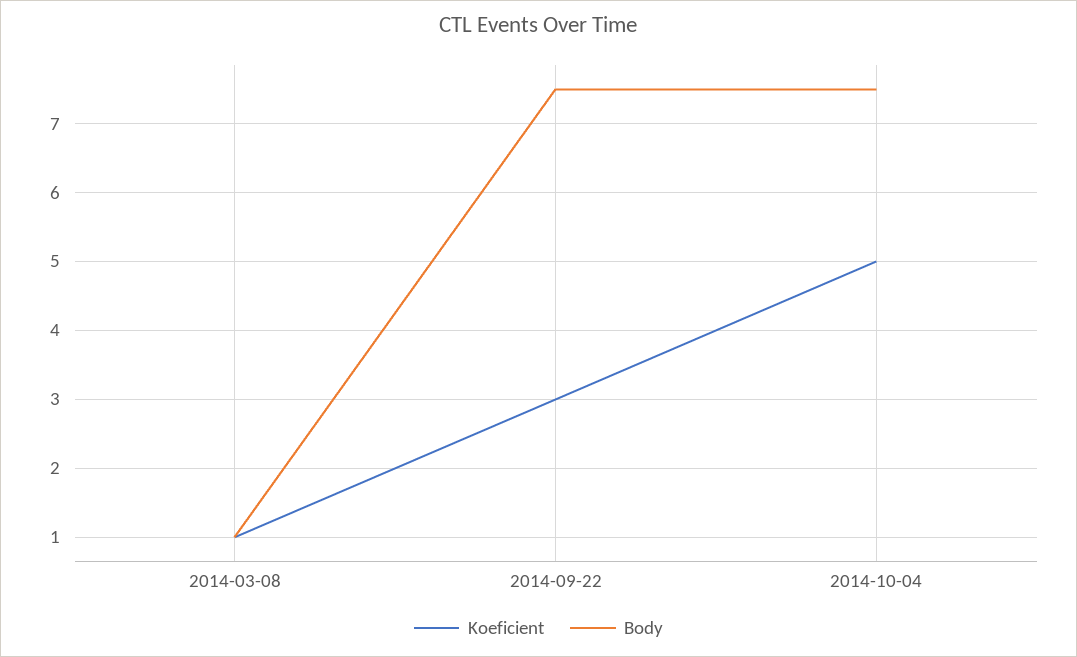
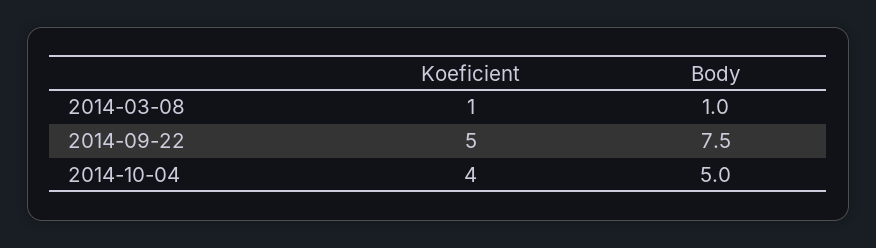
  {
    "Koeficient": {
      "2014-03-08": 1,
-     "2014-09-22": 3,
+     "2014-09-22": 5,
-     "2014-10-04": 5
+     "2014-10-04": 4
    },
    "Body": {
      "2014-03-08": 1,
      "2014-09-22": 7.5,
-     "2014-10-04": 7.5
+     "2014-10-04": 5
    }
  }

